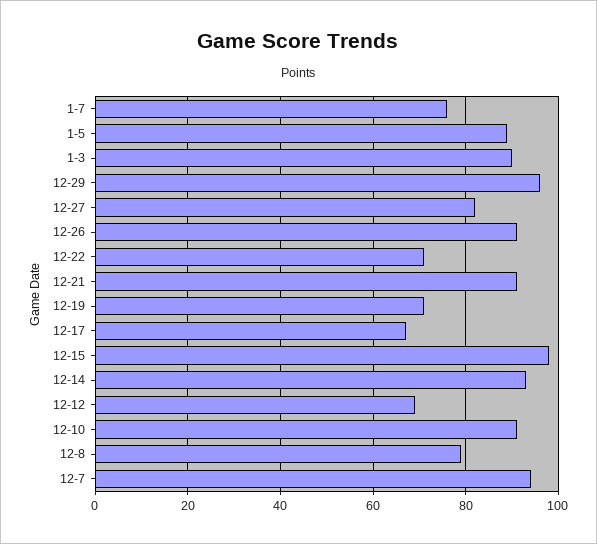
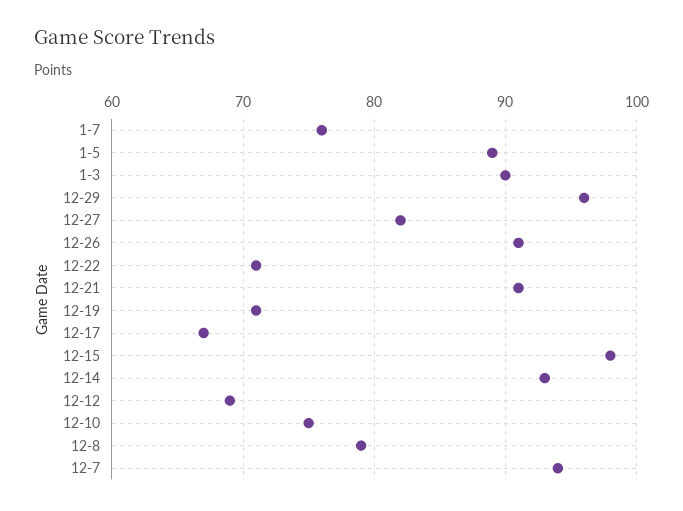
  {
    "1-7": 76,
    "1-5": 89,
    "1-3": 90,
    "12-29": 96,
    "12-27": 82,
    "12-26": 91,
    "12-22": 71,
    "12-21": 91,
    "12-19": 71,
    "12-17": 67,
    "12-15": 98,
    "12-14": 93,
    "12-12": 69,
-   "12-10": 90,
+   "12-10": 75,
    "12-8": 79,
    "12-7": 94
  }

